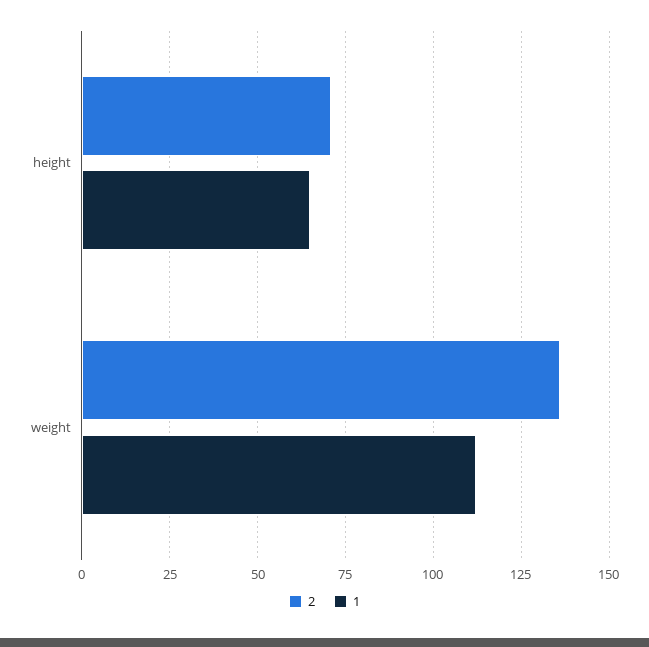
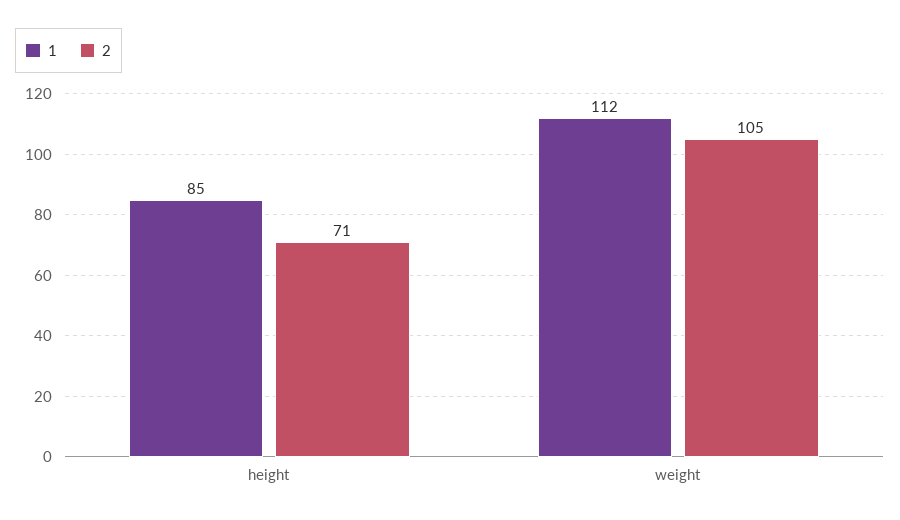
  {
    "2": {
      "height": 71,
-     "weight": 135
+     "weight": 105
    },
    "1": {
-     "height": 65,
+     "height": 85,
      "weight": 112
    }
  }

